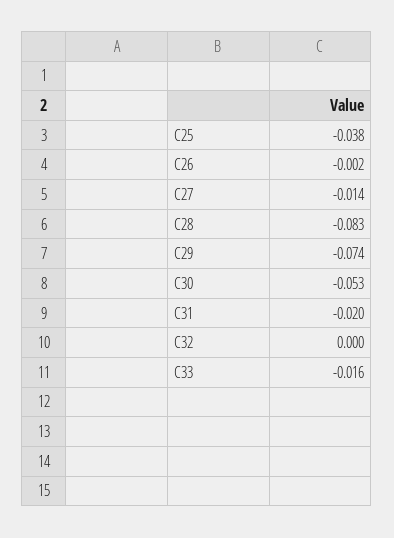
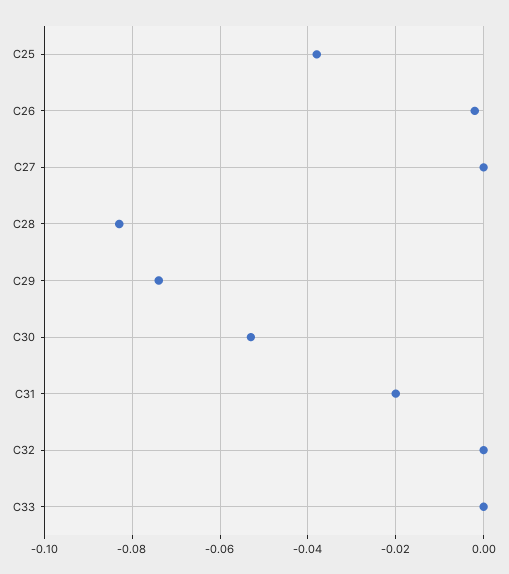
  {
    "C25": -0.038,
    "C26": -0.002,
-   "C27": -0.014,
+   "C27": 0,
    "C28": -0.083,
    "C29": -0.074,
    "C30": -0.053,
    "C31": -0.02,
    "C32": 0,
-   "C33": -0.016
+   "C33": 0
  }

